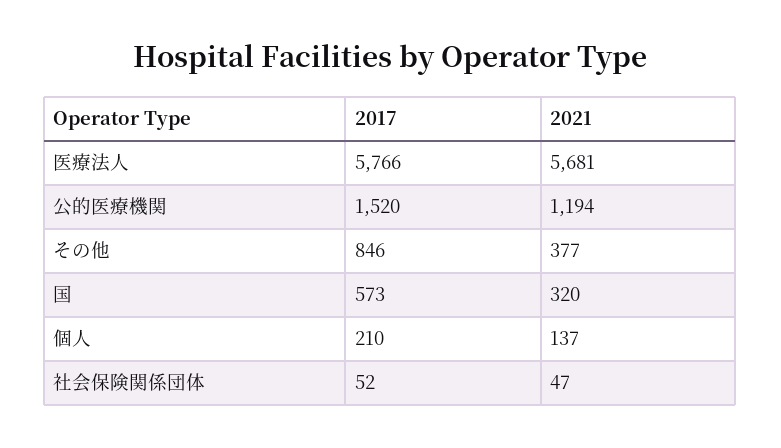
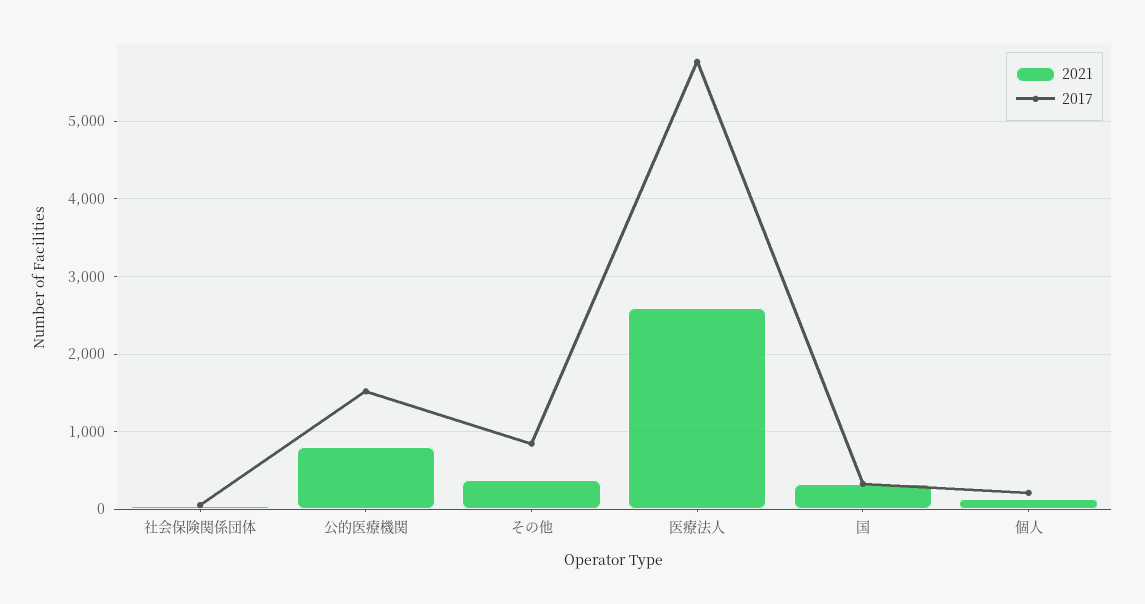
  {
    "2017": {
      "医療法人": 5766,
      "公的医療機関": 1520,
      "その他": 846,
-     "国": 573,
+     "国": 300,
      "個人": 210,
      "社会保険関係団体": 52
    },
    "2021": {
-     "医療法人": 5681,
+     "医療法人": 2600,
-     "公的医療機関": 1194,
+     "公的医療機関": 800,
      "その他": 377,
      "国": 320,
      "個人": 137,
      "社会保険関係団体": 47
    }
  }

